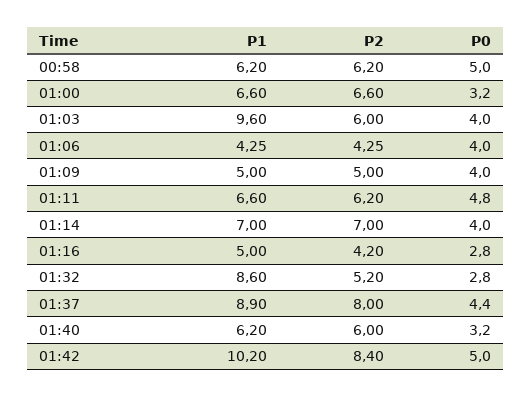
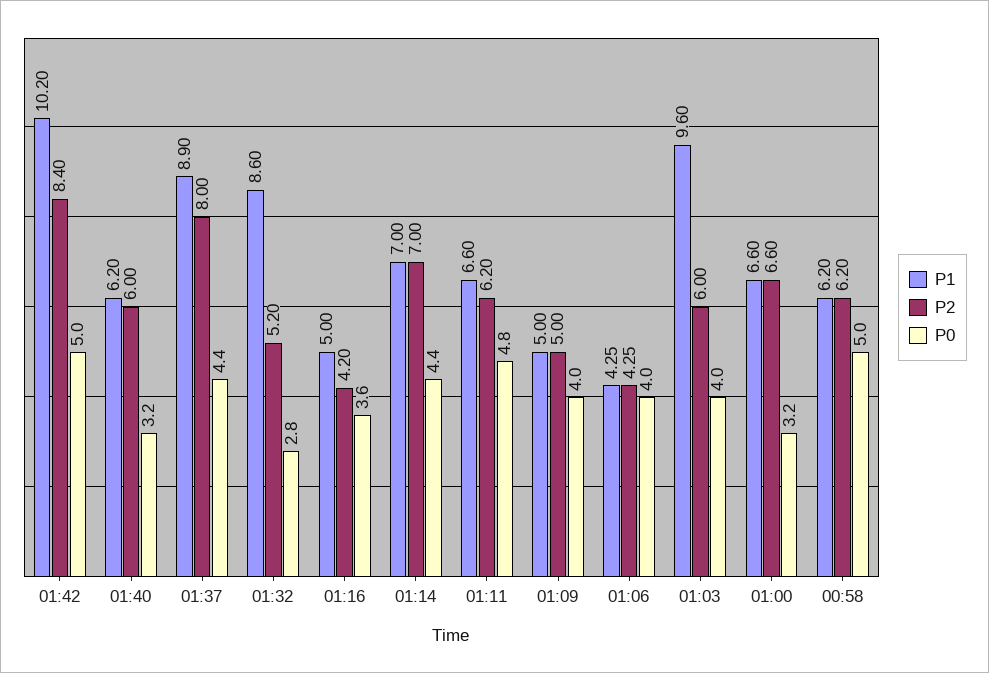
  {
    "P1": {
      "00:58": 6.2,
      "01:00": 6.6,
      "01:03": 9.6,
      "01:06": 4.25,
      "01:09": 5,
      "01:11": 6.6,
      "01:14": 7,
      "01:16": 5,
      "01:32": 8.6,
      "01:37": 8.9,
      "01:40": 6.2,
      "01:42": 10.2
    },
    "P2": {
      "00:58": 6.2,
      "01:00": 6.6,
      "01:03": 6,
      "01:06": 4.25,
      "01:09": 5,
      "01:11": 6.2,
      "01:14": 7,
      "01:16": 4.2,
      "01:32": 5.2,
      "01:37": 8,
      "01:40": 6,
      "01:42": 8.4
    },
    "P0": {
      "00:58": 5,
      "01:00": 3.2,
      "01:03": 4,
      "01:06": 4,
      "01:09": 4,
      "01:11": 4.8,
-     "01:14": 4,
+     "01:14": 4.4,
-     "01:16": 2.8,
+     "01:16": 3.6,
      "01:32": 2.8,
      "01:37": 4.4,
      "01:40": 3.2,
      "01:42": 5
    }
  }

